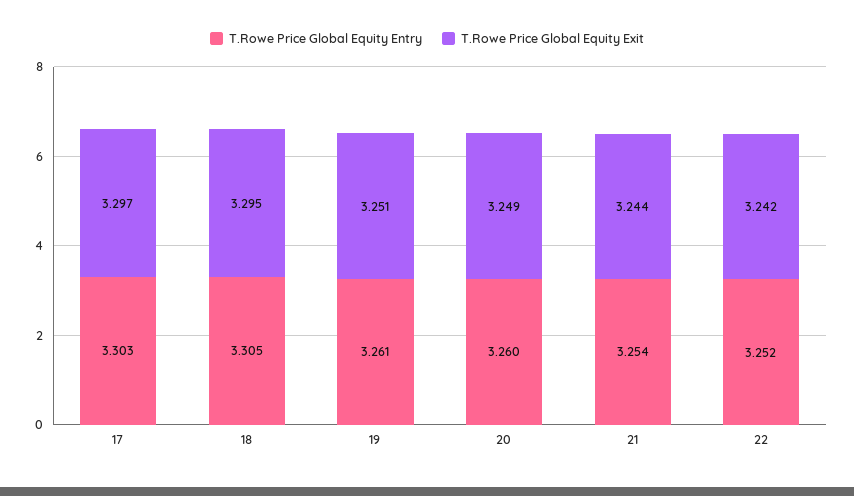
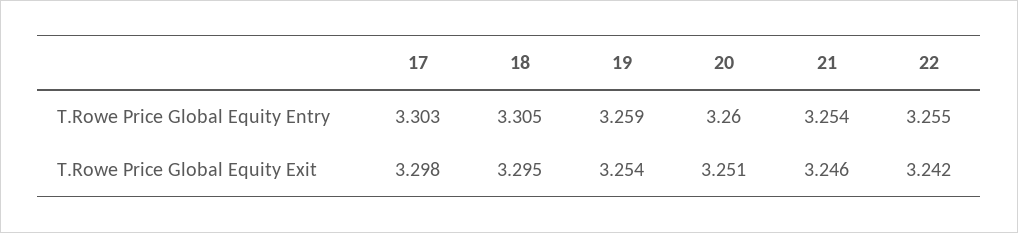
  {
    "T.Rowe Price Global Equity Entry": {
      "17": 3.303,
      "18": 3.305,
-     "19": 3.261,
+     "19": 3.259,
      "20": 3.26,
      "21": 3.254,
-     "22": 3.252
+     "22": 3.255
    },
    "T.Rowe Price Global Equity Exit": {
-     "17": 3.297,
+     "17": 3.298,
      "18": 3.295,
-     "19": 3.251,
+     "19": 3.254,
-     "20": 3.249,
+     "20": 3.251,
-     "21": 3.244,
+     "21": 3.246,
      "22": 3.242
    }
  }

